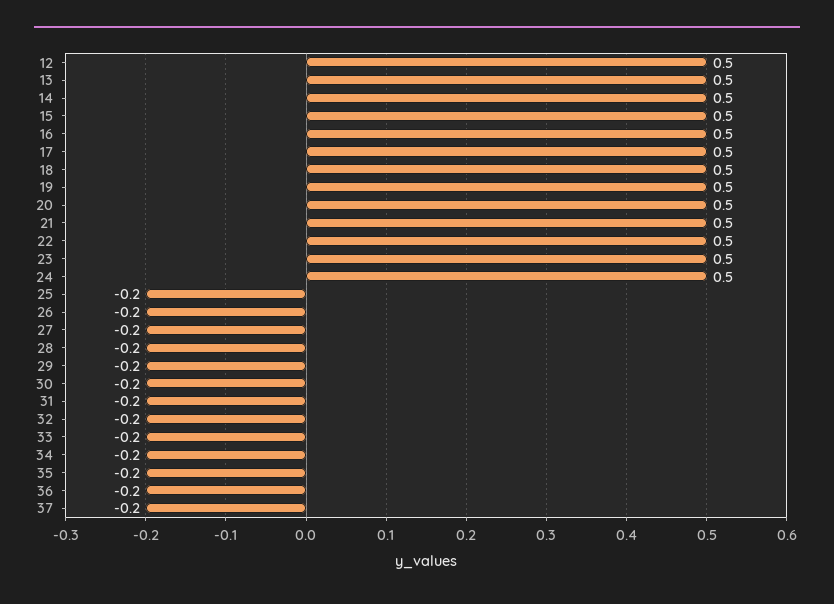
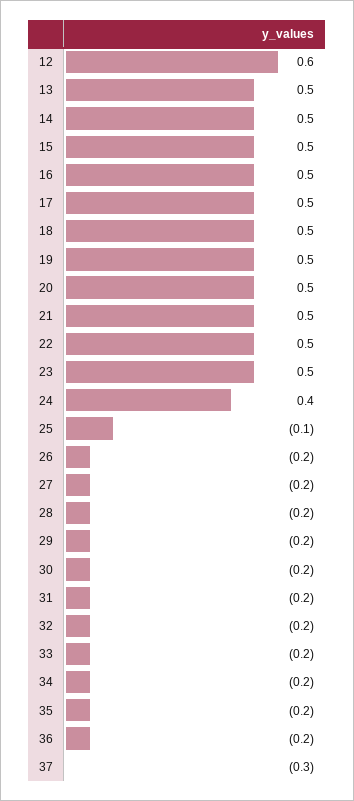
  {
-   "12": 0.5,
+   "12": 0.6,
    "13": 0.5,
    "14": 0.5,
    "15": 0.5,
    "16": 0.5,
    "17": 0.5,
    "18": 0.5,
    "19": 0.5,
    "20": 0.5,
    "21": 0.5,
    "22": 0.5,
    "23": 0.5,
-   "24": 0.5,
+   "24": 0.4,
-   "25": -0.2,
+   "25": -0.1,
    "26": -0.2,
    "27": -0.2,
    "28": -0.2,
    "29": -0.2,
    "30": -0.2,
    "31": -0.2,
    "32": -0.2,
    "33": -0.2,
    "34": -0.2,
    "35": -0.2,
    "36": -0.2,
-   "37": -0.2
+   "37": -0.3
  }

